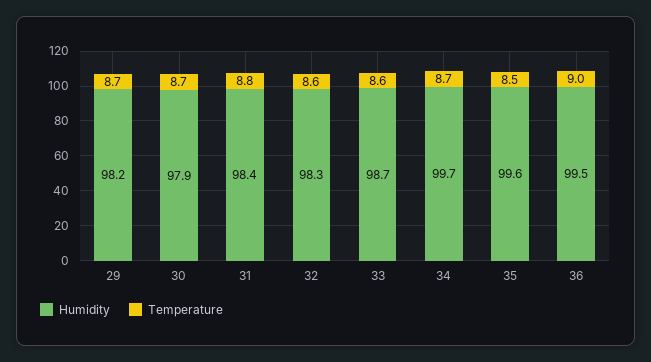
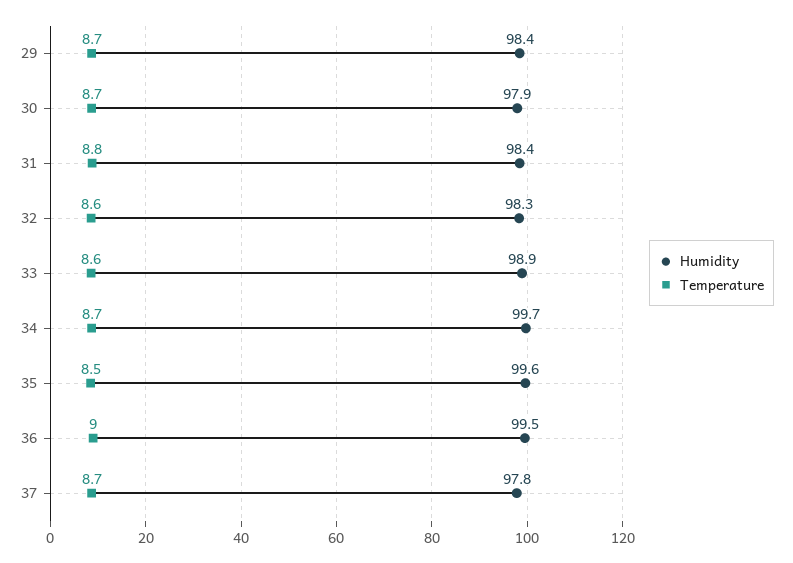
  {
    "Humidity": {
-     "29": 98.2,
+     "29": 98.4,
      "30": 97.9,
      "31": 98.4,
      "32": 98.3,
-     "33": 98.7,
+     "33": 98.9,
      "34": 99.7,
      "35": 99.6,
-     "36": 99.5
+     "36": 99.5,
+     "37": 97.8
    },
    "Temperature": {
      "29": 8.7,
      "30": 8.7,
      "31": 8.8,
      "32": 8.6,
      "33": 8.6,
      "34": 8.7,
      "35": 8.5,
-     "36": 9
+     "36": 9,
+     "37": 8.7
    }
  }

